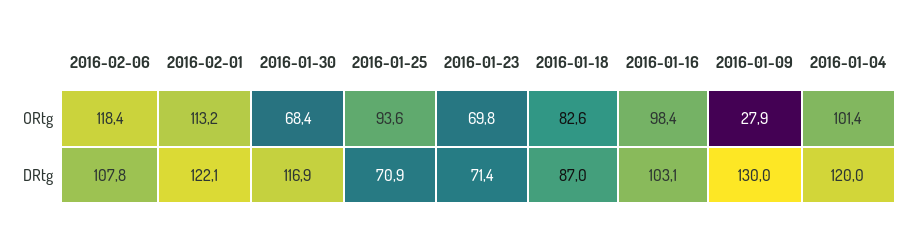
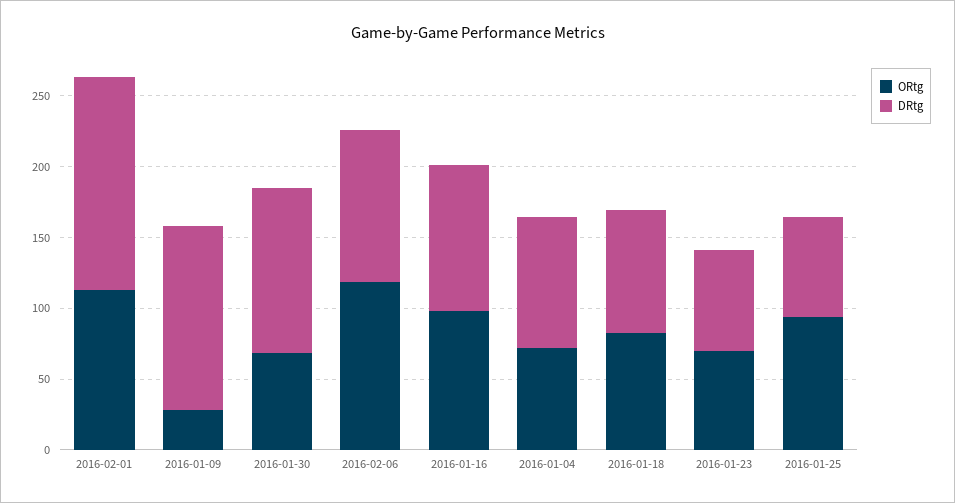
  {
    "ORtg": {
      "2016-02-06": 118.4,
      "2016-02-01": 113.2,
      "2016-01-30": 68.4,
      "2016-01-25": 93.6,
      "2016-01-23": 69.8,
      "2016-01-18": 82.6,
      "2016-01-16": 98.4,
      "2016-01-09": 27.9,
-     "2016-01-04": 101.4
+     "2016-01-04": 70
    },
    "DRtg": {
      "2016-02-06": 107.8,
-     "2016-02-01": 122.1,
+     "2016-02-01": 150,
      "2016-01-30": 116.9,
      "2016-01-25": 70.9,
      "2016-01-23": 71.4,
      "2016-01-18": 87,
      "2016-01-16": 103.1,
      "2016-01-09": 130,
-     "2016-01-04": 120
+     "2016-01-04": 90
    }
  }

